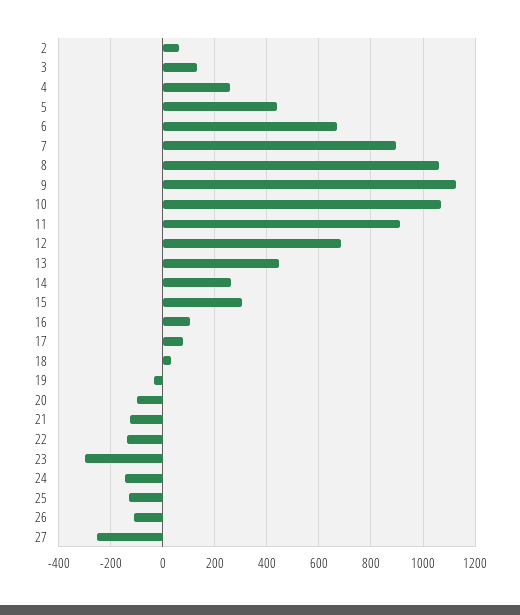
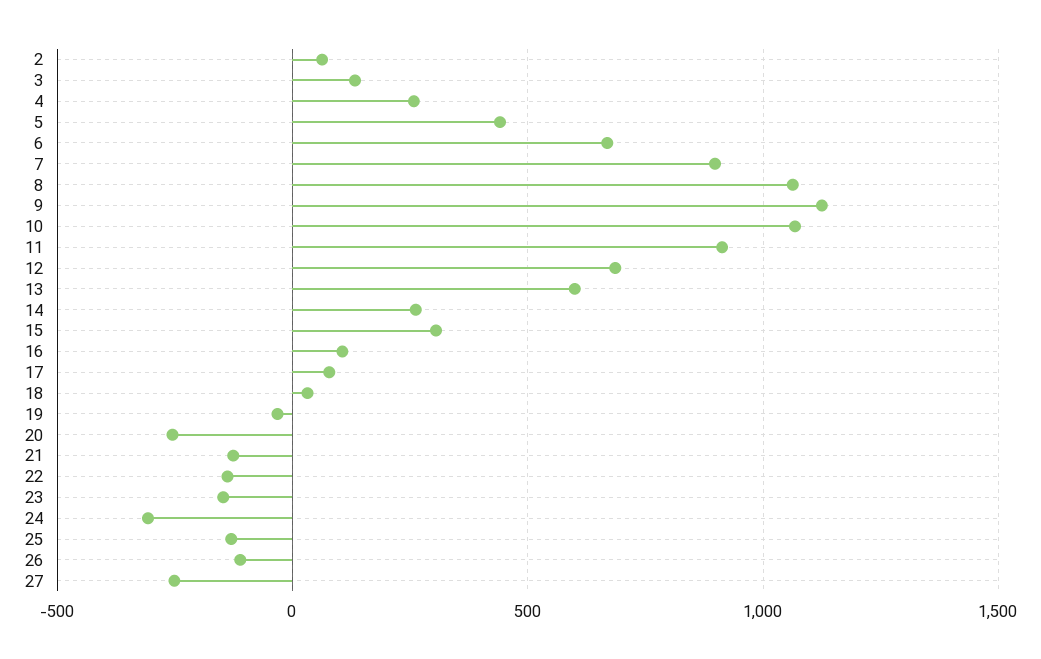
  {
    "2": 75,
    "3": 125,
    "4": 250,
    "5": 450,
    "6": 675,
    "7": 900,
    "8": 1075,
    "9": 1125,
    "10": 1075,
    "11": 925,
    "12": 675,
-   "13": 450,
+   "13": 600,
    "14": 250,
    "15": 300,
    "16": 100,
    "17": 75,
    "18": 25,
    "19": -25,
-   "20": -100,
+   "20": -250,
    "21": -125,
    "22": -150,
-   "23": -300,
+   "23": -150,
-   "24": -150,
+   "24": -300,
    "25": -125,
    "26": -100,
    "27": -250
  }

